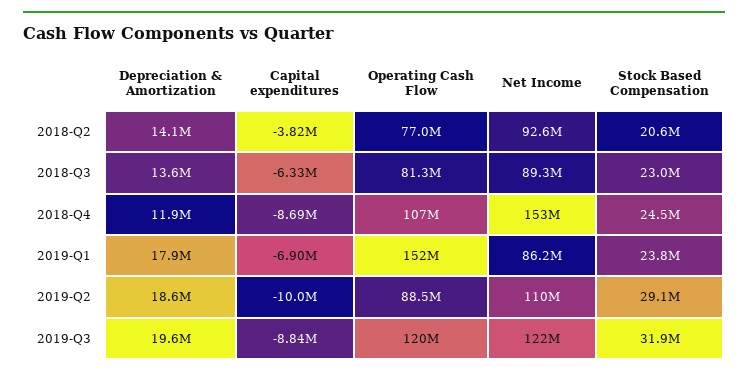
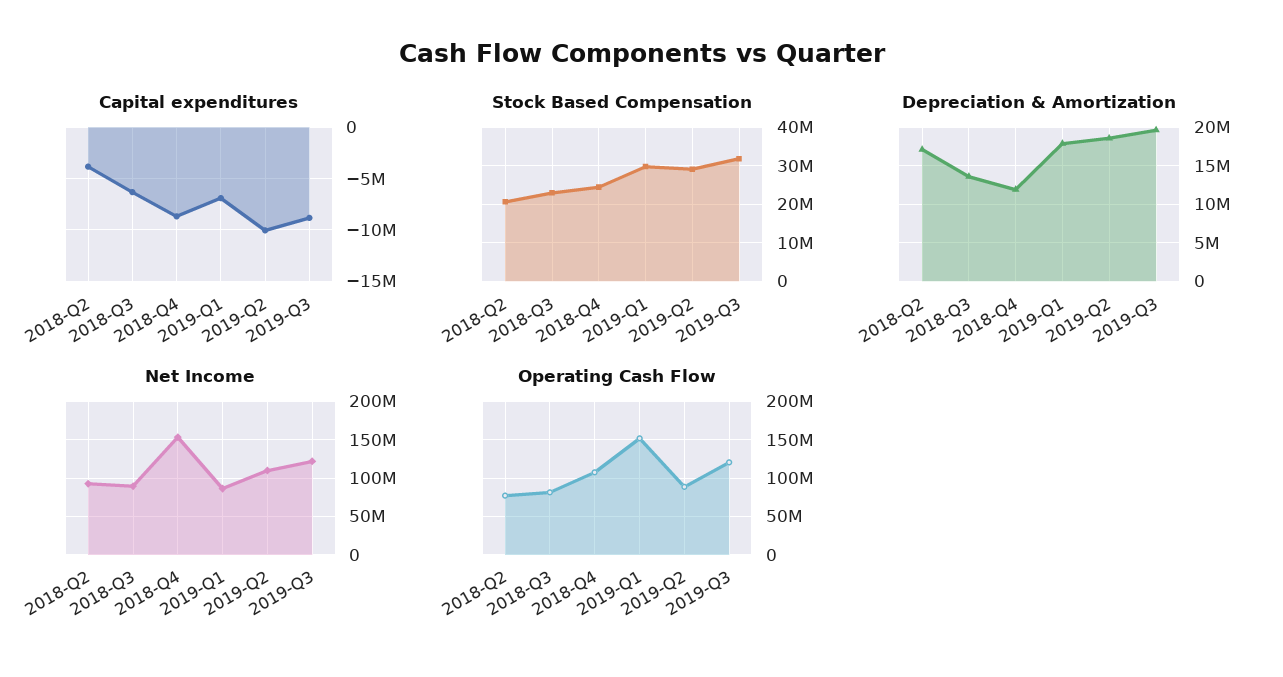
  {
    "Depreciation & Amortization": {
-     "2018-Q2": 14100000,
+     "2018-Q2": 17000000,
      "2018-Q3": 13600000,
      "2018-Q4": 11900000,
      "2019-Q1": 17900000,
      "2019-Q2": 18600000,
      "2019-Q3": 19600000
    },
    "Capital expenditures": {
      "2018-Q2": -3820000,
      "2018-Q3": -6330000,
      "2018-Q4": -8690000,
      "2019-Q1": -6900000,
      "2019-Q2": -10000000,
      "2019-Q3": -8840000
    },
    "Operating Cash Flow": {
      "2018-Q2": 77000000,
      "2018-Q3": 81300000,
      "2018-Q4": 107000000,
      "2019-Q1": 152000000,
      "2019-Q2": 88500000,
      "2019-Q3": 120000000
    },
    "Net Income": {
      "2018-Q2": 92600000,
      "2018-Q3": 89300000,
      "2018-Q4": 153000000,
      "2019-Q1": 86200000,
      "2019-Q2": 110000000,
      "2019-Q3": 122000000
    },
    "Stock Based Compensation": {
      "2018-Q2": 20600000,
      "2018-Q3": 23000000,
      "2018-Q4": 24500000,
-     "2019-Q1": 23800000,
+     "2019-Q1": 30000000,
      "2019-Q2": 29100000,
      "2019-Q3": 31900000
    }
  }

